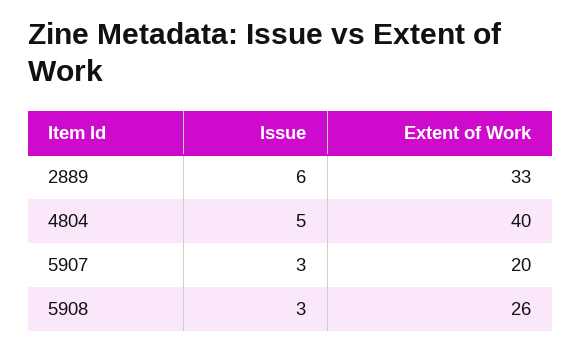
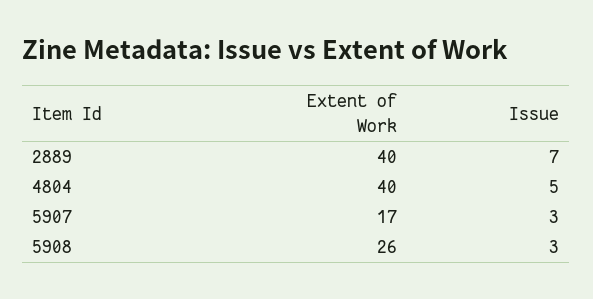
  {
    "Issue": {
-     "2889": 6,
+     "2889": 7,
      "4804": 5,
      "5907": 3,
      "5908": 3
    },
    "Extent of Work": {
-     "2889": 33,
+     "2889": 40,
      "4804": 40,
-     "5907": 20,
+     "5907": 17,
      "5908": 26
    }
  }

